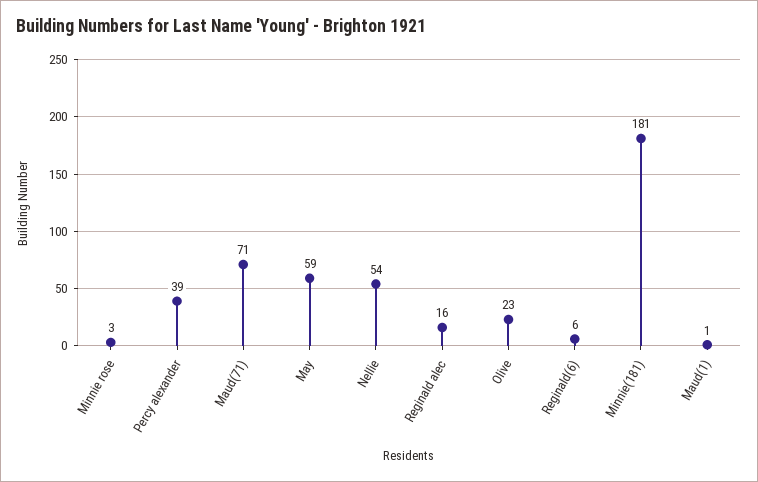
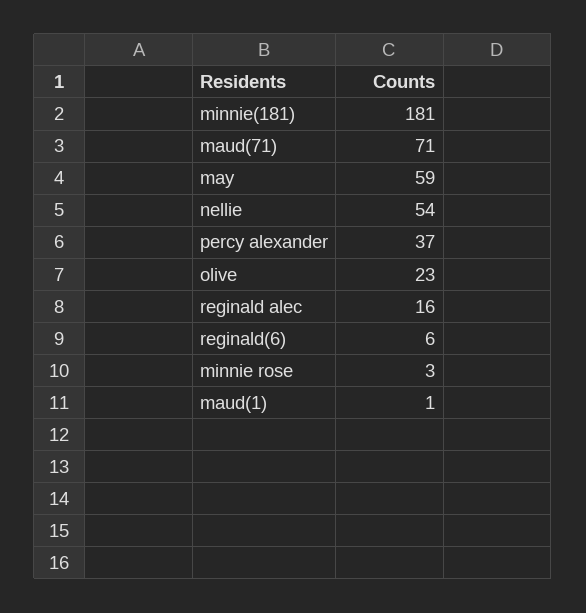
  {
    "Minnie rose": 3,
-   "Percy alexander": 39,
+   "Percy alexander": 37,
    "Maud(71)": 71,
    "May": 59,
    "Nellie": 54,
    "Reginald alec": 16,
    "Olive": 23,
    "Reginald(6)": 6,
    "Minnie(181)": 181,
    "Maud(1)": 1
  }

